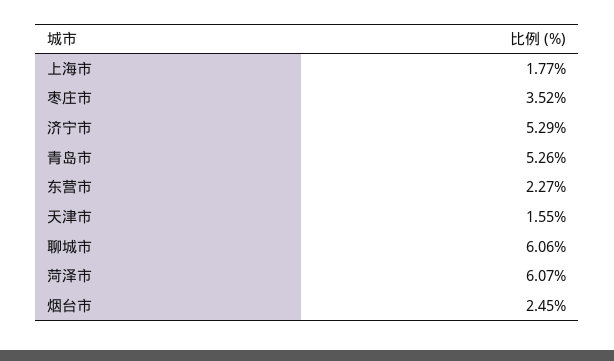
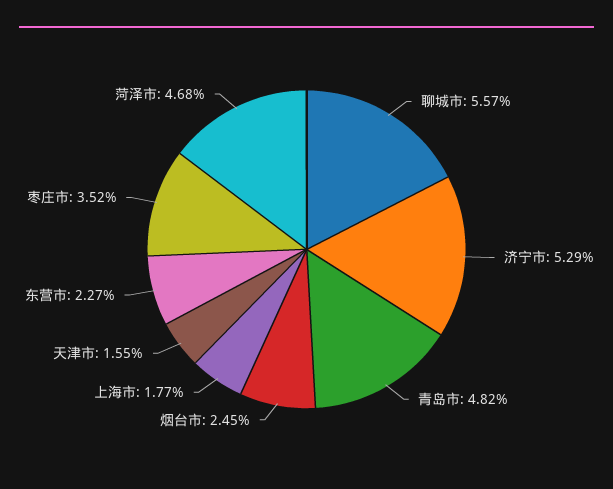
  {
    "上海市": 1.77,
    "枣庄市": 3.52,
    "济宁市": 5.29,
-   "青岛市": 5.26,
+   "青岛市": 4.82,
    "东营市": 2.27,
    "天津市": 1.55,
-   "聊城市": 6.06,
+   "聊城市": 5.57,
-   "菏泽市": 6.07,
+   "菏泽市": 4.68,
    "烟台市": 2.45
  }

